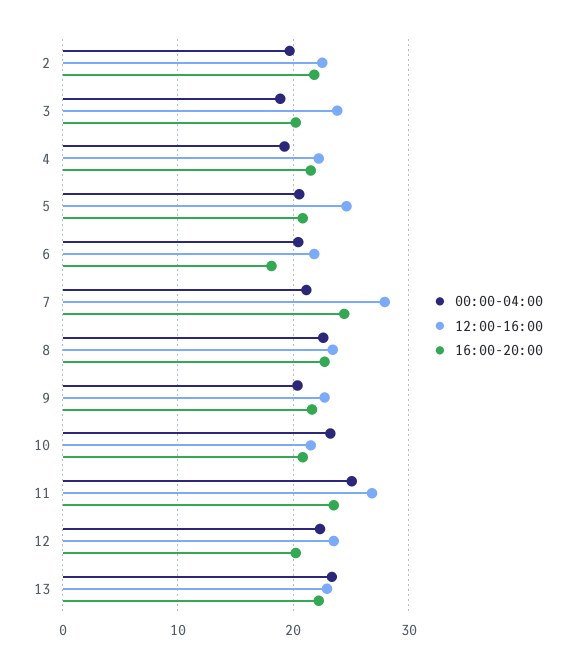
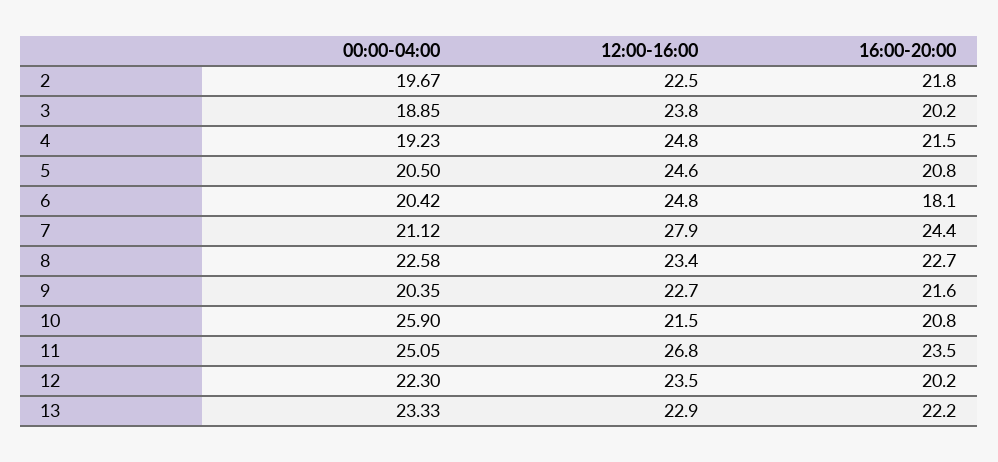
  {
    "00:00-04:00": {
      "2": 19.67,
      "3": 18.85,
      "4": 19.23,
      "5": 20.5,
      "6": 20.42,
      "7": 21.12,
      "8": 22.58,
      "9": 20.35,
-     "10": 23,
+     "10": 25.9,
      "11": 25.05,
      "12": 22.3,
      "13": 23.33
    },
    "12:00-16:00": {
      "2": 22.5,
      "3": 23.8,
-     "4": 22,
+     "4": 24.8,
      "5": 24.6,
-     "6": 22,
+     "6": 24.8,
      "7": 27.9,
      "8": 23.4,
      "9": 22.7,
      "10": 21.5,
      "11": 26.8,
      "12": 23.5,
      "13": 22.9
    },
    "16:00-20:00": {
      "2": 21.8,
      "3": 20.2,
      "4": 21.5,
      "5": 20.8,
      "6": 18.1,
      "7": 24.4,
      "8": 22.7,
      "9": 21.6,
      "10": 20.8,
      "11": 23.5,
      "12": 20.2,
      "13": 22.2
    }
  }

